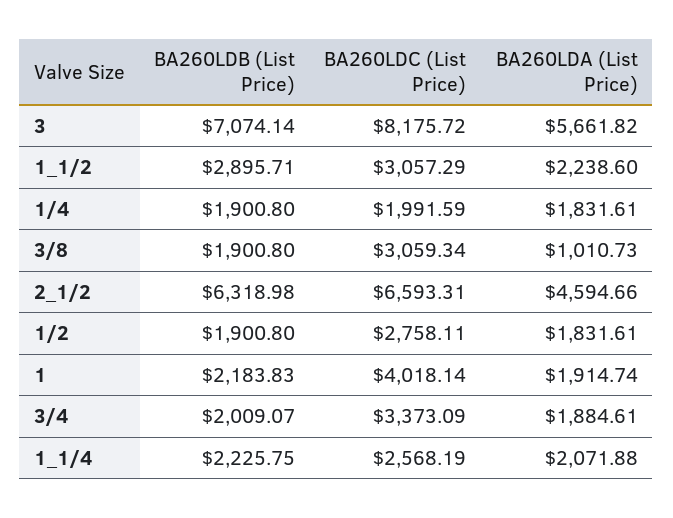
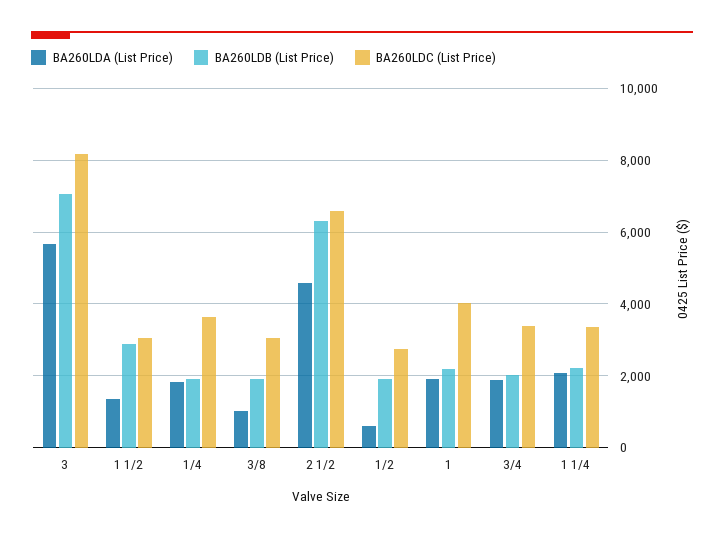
  {
    "BA260LDB (List Price)": {
      "3": 7074.14,
      "1_1/2": 2895.71,
      "1/4": 1900.8,
      "3/8": 1900.8,
      "2_1/2": 6318.98,
      "1/2": 1900.8,
      "1": 2183.83,
      "3/4": 2009.07,
      "1_1/4": 2225.75
    },
    "BA260LDC (List Price)": {
      "3": 8175.72,
      "1_1/2": 3057.29,
-     "1/4": 1991.59,
+     "1/4": 3600,
      "3/8": 3059.34,
      "2_1/2": 6593.31,
      "1/2": 2758.11,
      "1": 4018.14,
      "3/4": 3373.09,
-     "1_1/4": 2568.19
+     "1_1/4": 3400
    },
    "BA260LDA (List Price)": {
      "3": 5661.82,
-     "1_1/2": 2238.6,
+     "1_1/2": 1400,
      "1/4": 1831.61,
      "3/8": 1010.73,
      "2_1/2": 4594.66,
-     "1/2": 1831.61,
+     "1/2": 600,
      "1": 1914.74,
      "3/4": 1884.61,
      "1_1/4": 2071.88
    }
  }

